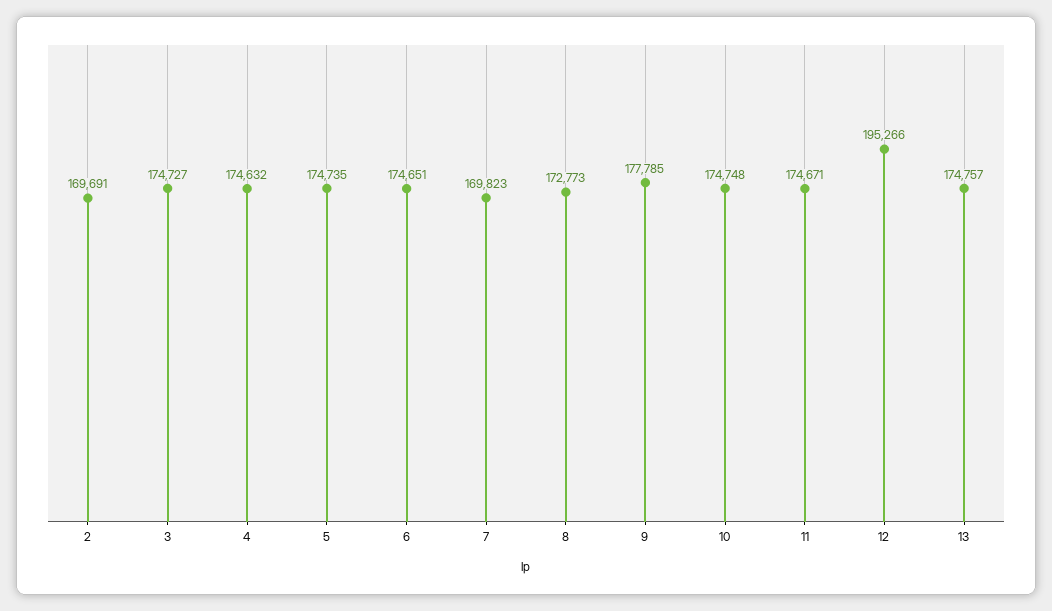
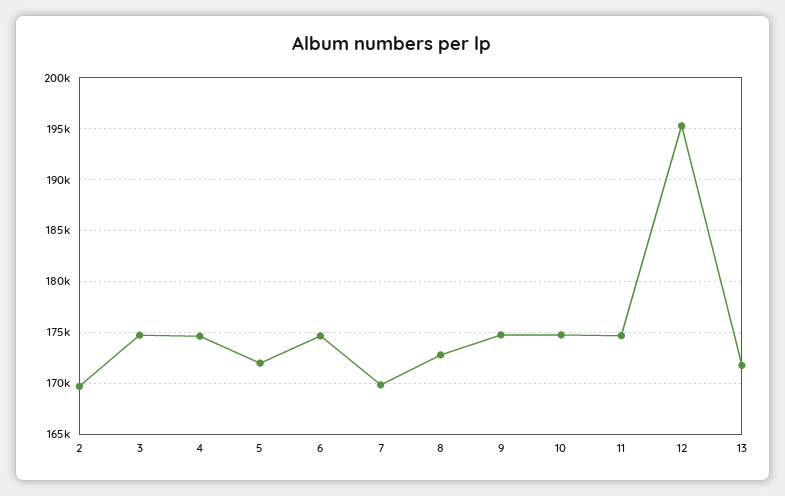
  {
    "2": 169691,
    "3": 174727,
    "4": 174632,
-   "5": 174735,
+   "5": 172000,
    "6": 174651,
    "7": 169823,
    "8": 172773,
-   "9": 177785,
+   "9": 175000,
    "10": 174748,
    "11": 174671,
    "12": 195266,
-   "13": 174757
+   "13": 172000
  }

